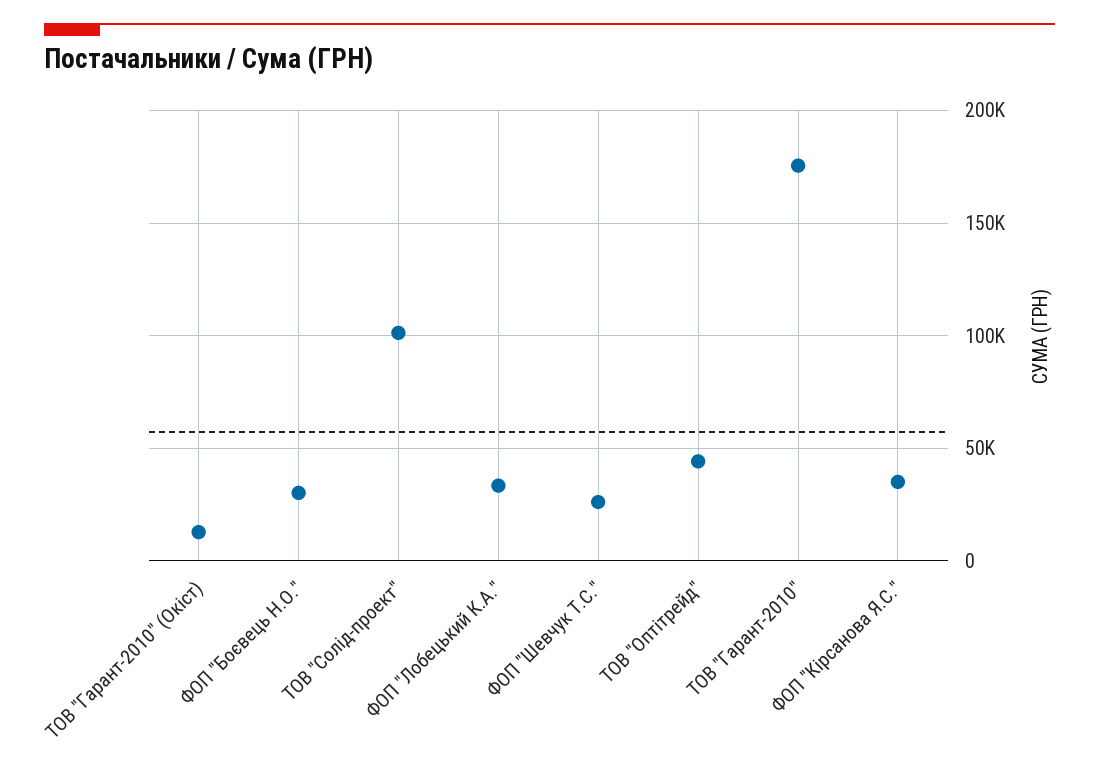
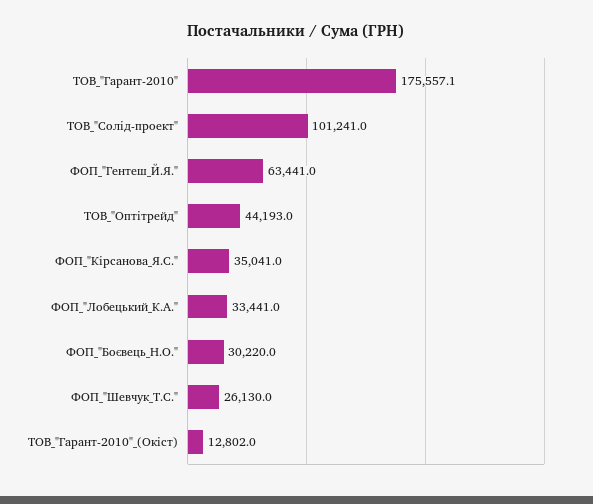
  {
    "ТОВ \"Гарант-2010\" (Окіст)": 12802,
    "ФОП \"Боєвець Н.О.\"": 30220,
    "ТОВ \"Солід-проект\"": 101241,
    "ФОП \"Лобецький К.А.\"": 33441,
    "ФОП \"Шевчук Т.С.\"": 26130,
    "ТОВ \"Оптітрейд\"": 44193,
    "ТОВ \"Гарант-2010\"": 175557.1,
-   "ФОП \"Кірсанова Я.С.\"": 35041
+   "ФОП \"Кірсанова Я.С.\"": 35041,
+   "ФОП_\"Гентеш_Й.Я.\"": 63441
  }

